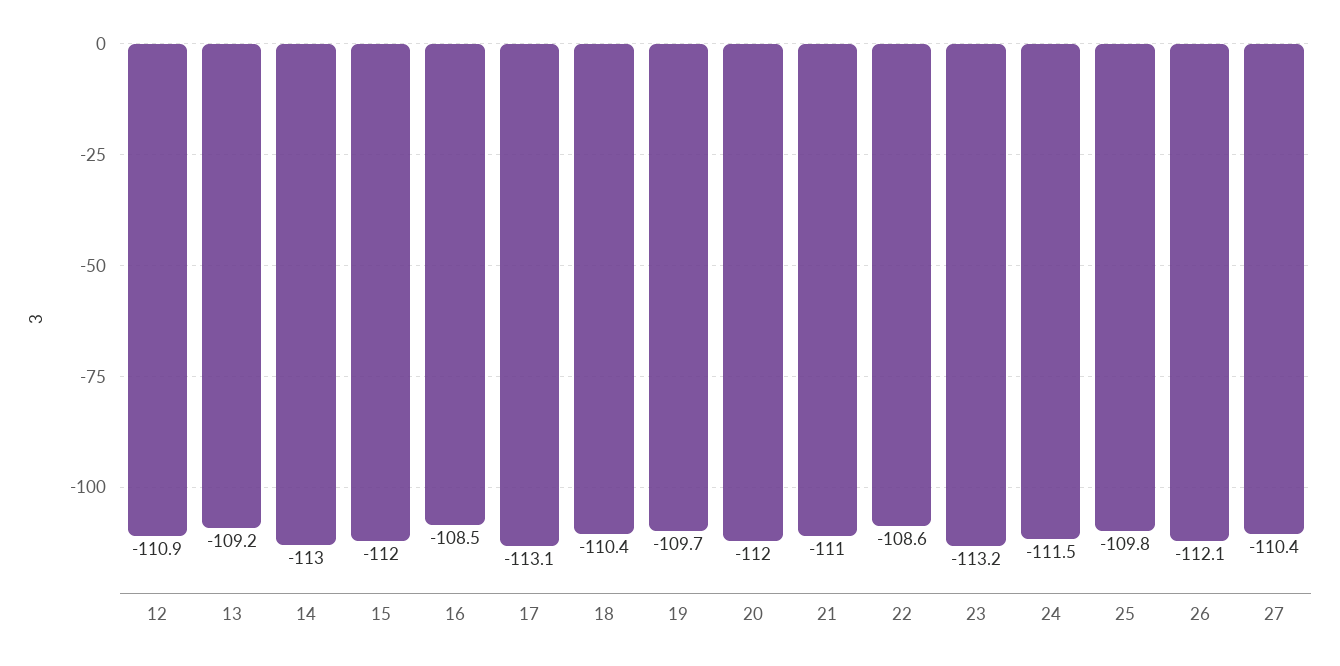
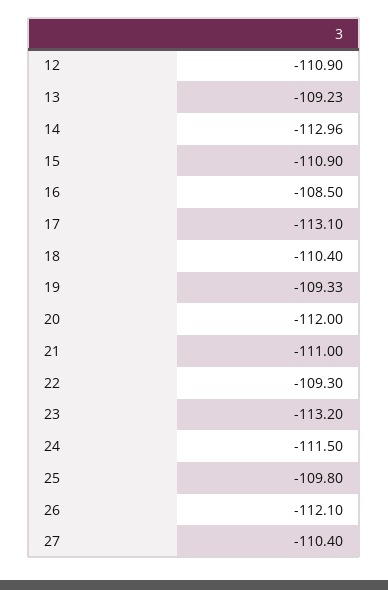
  {
    "12": -110.9,
    "13": -109.23,
    "14": -112.96,
-   "15": -112,
+   "15": -110.9,
    "16": -108.5,
    "17": -113.1,
    "18": -110.4,
-   "19": -109.7,
+   "19": -109.33,
    "20": -112,
    "21": -111,
-   "22": -108.6,
+   "22": -109.3,
    "23": -113.2,
    "24": -111.5,
    "25": -109.8,
    "26": -112.1,
    "27": -110.4
  }

